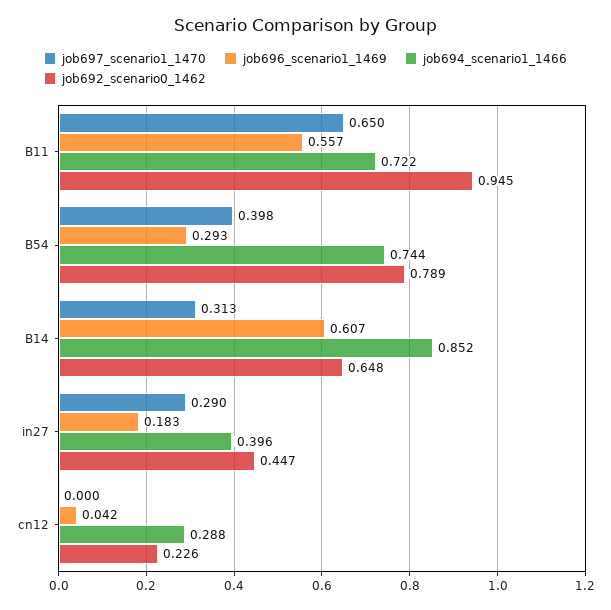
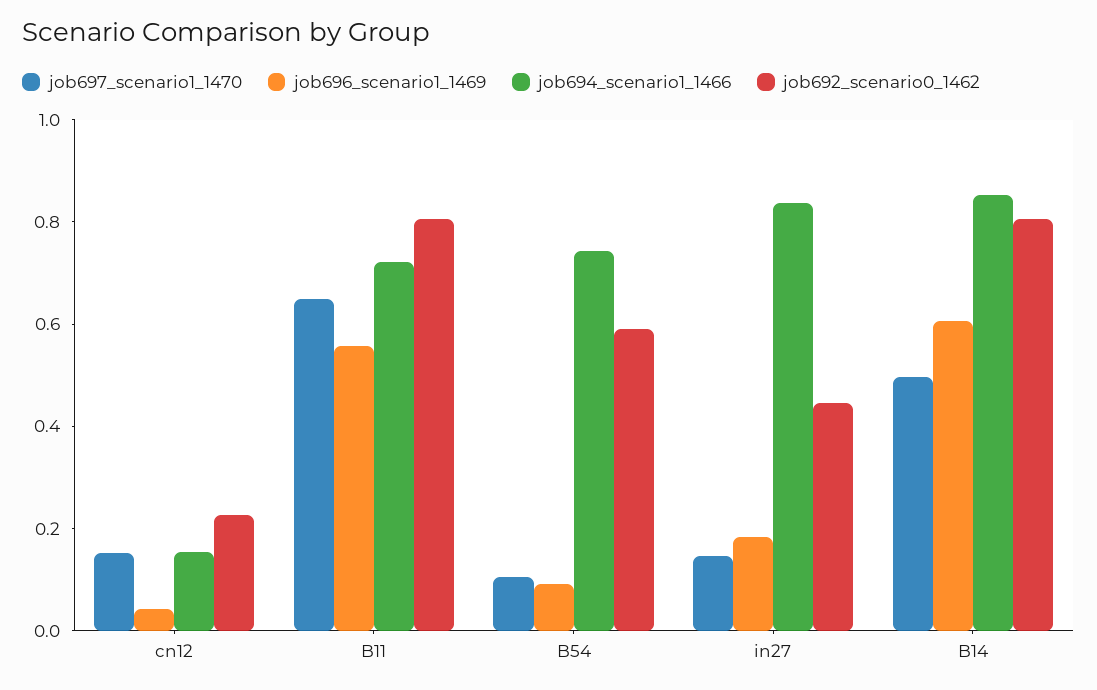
  {
    "job697_scenario1_1470": {
      "B11": 0.65,
-     "B54": 0.398,
+     "B54": 0.1,
-     "B14": 0.313,
+     "B14": 0.5,
-     "in27": 0.29,
+     "in27": 0.15,
-     "cn12": 0
+     "cn12": 0.15
    },
    "job696_scenario1_1469": {
      "B11": 0.557,
-     "B54": 0.293,
+     "B54": 0.1,
      "B14": 0.607,
      "in27": 0.183,
      "cn12": 0.042
    },
    "job694_scenario1_1466": {
      "B11": 0.722,
      "B54": 0.744,
      "B14": 0.852,
-     "in27": 0.396,
+     "in27": 0.85,
-     "cn12": 0.288
+     "cn12": 0.15
    },
    "job692_scenario0_1462": {
-     "B11": 0.945,
+     "B11": 0.8,
-     "B54": 0.789,
+     "B54": 0.6,
-     "B14": 0.648,
+     "B14": 0.8,
      "in27": 0.447,
      "cn12": 0.226
    }
  }

